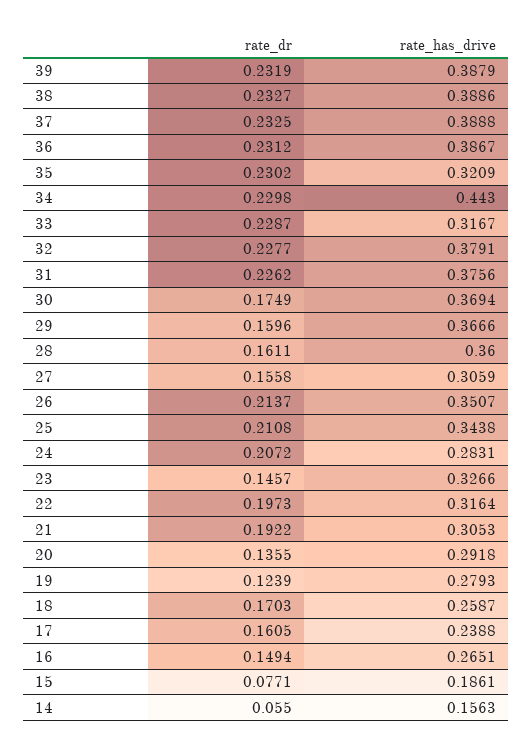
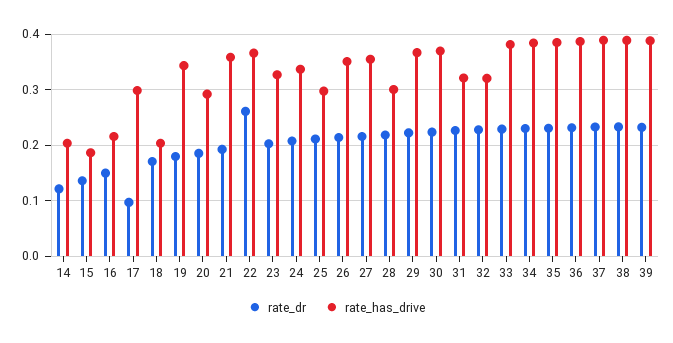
  {
    "rate_dr": {
      "39": 0.2319,
      "38": 0.2327,
      "37": 0.2325,
      "36": 0.2312,
      "35": 0.2302,
      "34": 0.2298,
      "33": 0.2287,
      "32": 0.2277,
      "31": 0.2262,
-     "30": 0.1749,
+     "30": 0.22,
-     "29": 0.1596,
+     "29": 0.22,
-     "28": 0.1611,
+     "28": 0.22,
-     "27": 0.1558,
+     "27": 0.22,
      "26": 0.2137,
      "25": 0.2108,
      "24": 0.2072,
-     "23": 0.1457,
+     "23": 0.2,
-     "22": 0.1973,
+     "22": 0.26,
      "21": 0.1922,
-     "20": 0.1355,
+     "20": 0.18,
-     "19": 0.1239,
+     "19": 0.18,
      "18": 0.1703,
-     "17": 0.1605,
+     "17": 0.1,
      "16": 0.1494,
-     "15": 0.0771,
+     "15": 0.14,
-     "14": 0.055
+     "14": 0.12
    },
    "rate_has_drive": {
      "39": 0.3879,
      "38": 0.3886,
      "37": 0.3888,
      "36": 0.3867,
-     "35": 0.3209,
+     "35": 0.38,
-     "34": 0.443,
+     "34": 0.38,
-     "33": 0.3167,
+     "33": 0.38,
-     "32": 0.3791,
+     "32": 0.32,
-     "31": 0.3756,
+     "31": 0.32,
      "30": 0.3694,
      "29": 0.3666,
-     "28": 0.36,
+     "28": 0.3,
-     "27": 0.3059,
+     "27": 0.36,
      "26": 0.3507,
-     "25": 0.3438,
+     "25": 0.3,
-     "24": 0.2831,
+     "24": 0.34,
      "23": 0.3266,
-     "22": 0.3164,
+     "22": 0.36,
-     "21": 0.3053,
+     "21": 0.36,
      "20": 0.2918,
-     "19": 0.2793,
+     "19": 0.34,
-     "18": 0.2587,
+     "18": 0.2,
-     "17": 0.2388,
+     "17": 0.3,
-     "16": 0.2651,
+     "16": 0.22,
      "15": 0.1861,
-     "14": 0.1563
+     "14": 0.2
    }
  }

